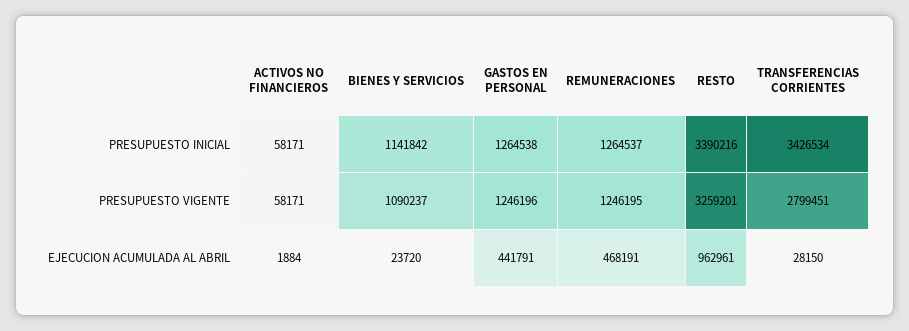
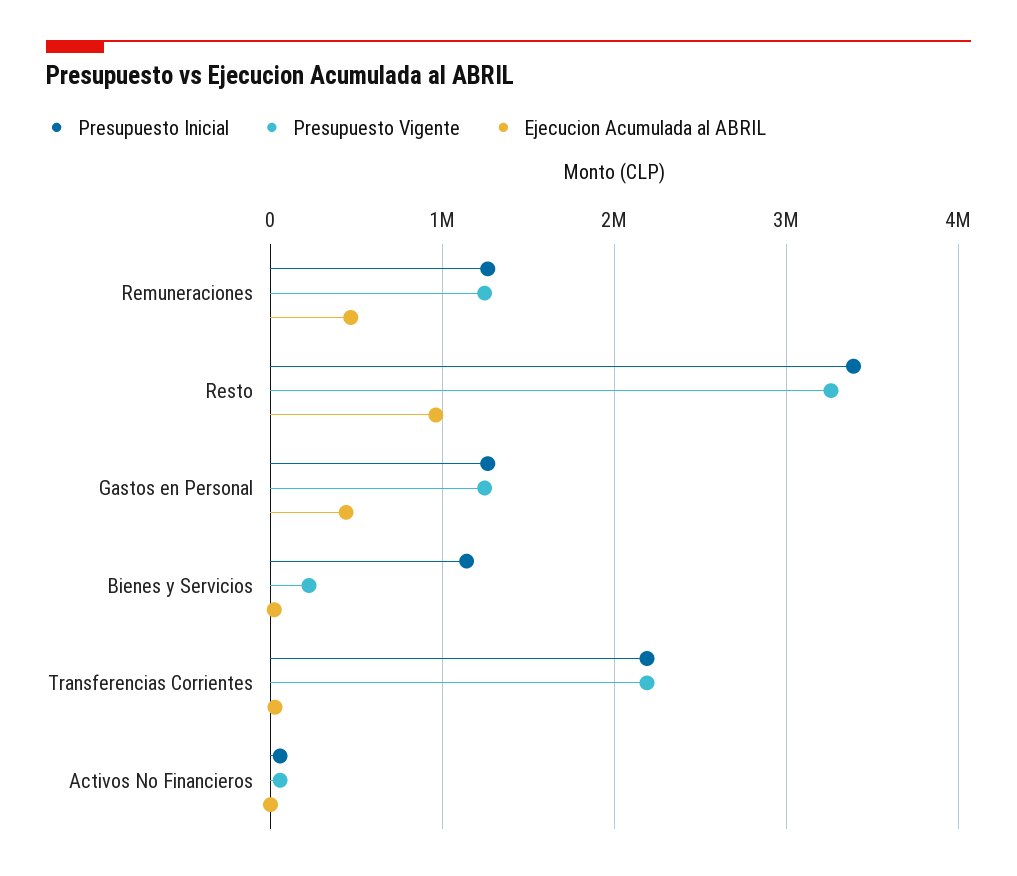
  {
    "PRESUPUESTO INICIAL": {
      "ACTIVOS NO FINANCIEROS": 58171,
      "BIENES Y SERVICIOS": 1141842,
      "GASTOS EN PERSONAL": 1264538,
      "REMUNERACIONES": 1264537,
      "RESTO": 3390216,
-     "TRANSFERENCIAS CORRIENTES": 3426534
+     "TRANSFERENCIAS CORRIENTES": 2200000
    },
    "PRESUPUESTO VIGENTE": {
      "ACTIVOS NO FINANCIEROS": 58171,
-     "BIENES Y SERVICIOS": 1090237,
+     "BIENES Y SERVICIOS": 200000,
      "GASTOS EN PERSONAL": 1246196,
      "REMUNERACIONES": 1246195,
      "RESTO": 3259201,
-     "TRANSFERENCIAS CORRIENTES": 2799451
+     "TRANSFERENCIAS CORRIENTES": 2200000
    },
    "EJECUCION ACUMULADA AL ABRIL": {
      "ACTIVOS NO FINANCIEROS": 1884,
      "BIENES Y SERVICIOS": 23720,
      "GASTOS EN PERSONAL": 441791,
      "REMUNERACIONES": 468191,
      "RESTO": 962961,
      "TRANSFERENCIAS CORRIENTES": 28150
    }
  }

